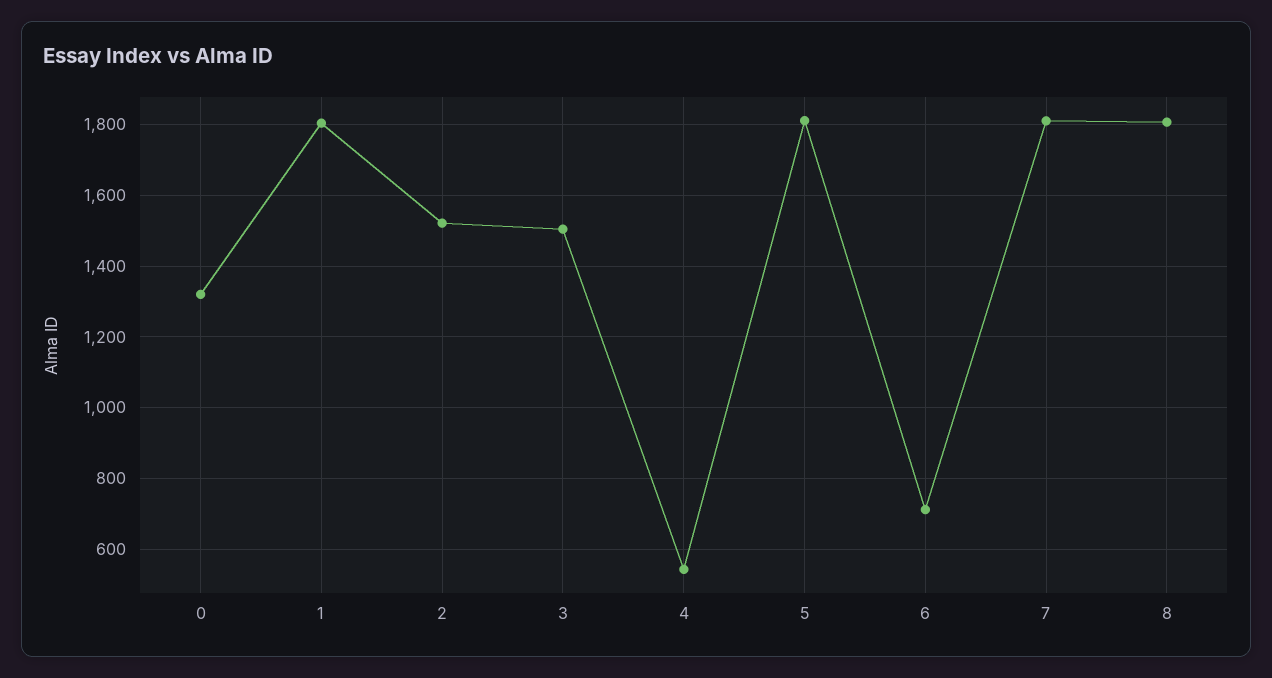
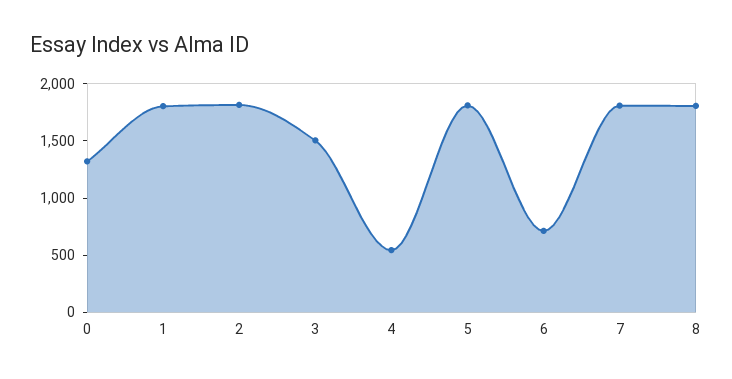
  {
    "0": 1320,
    "1": 1800,
-   "2": 1520,
+   "2": 1800,
    "3": 1500,
    "4": 540,
    "5": 1820,
    "6": 720,
    "7": 1820,
    "8": 1800
  }

